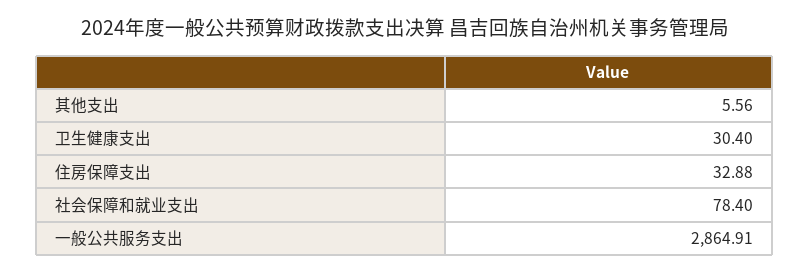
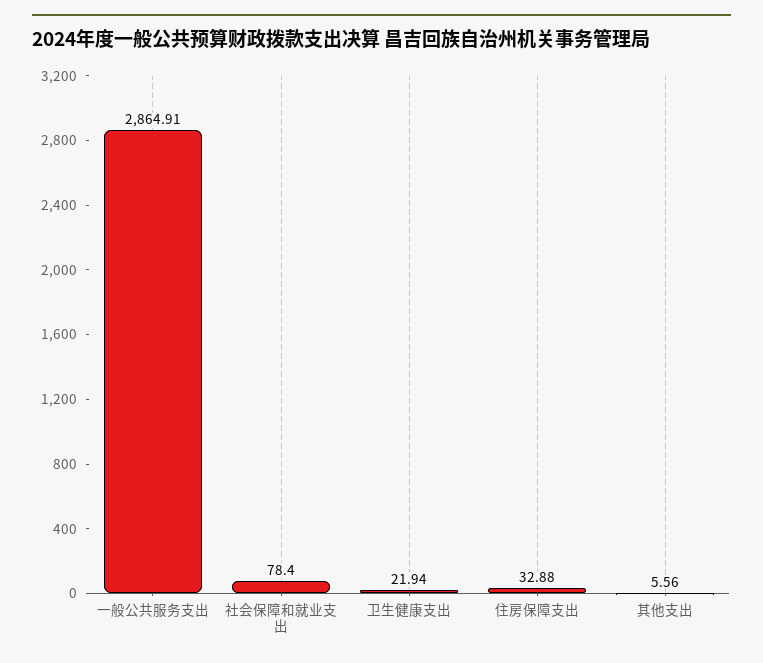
  {
    "其他支出": 5.56,
-   "卫生健康支出": 30.4,
+   "卫生健康支出": 21.94,
    "住房保障支出": 32.88,
    "社会保障和就业支出": 78.4,
    "一般公共服务支出": 2864.91
  }

